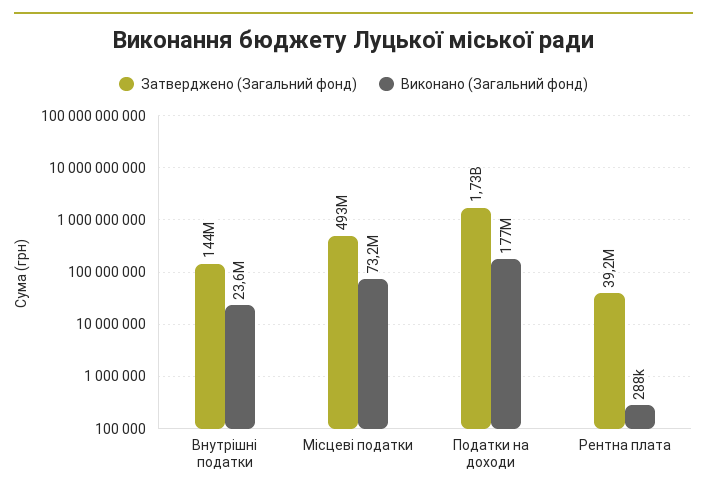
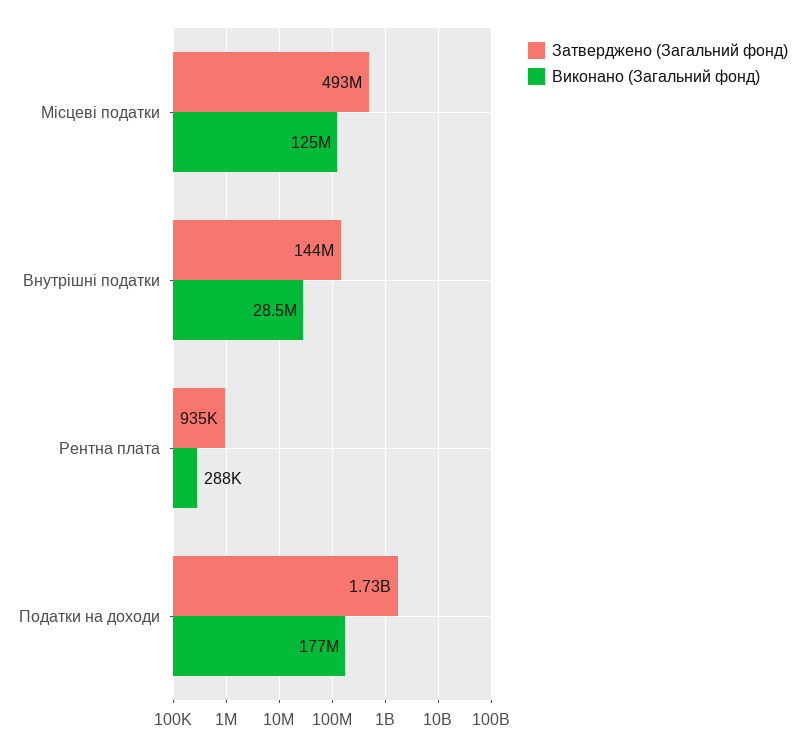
  {
    "Затверджено (Загальний фонд)": {
      "Внутрішні податки": 144000000,
      "Місцеві податки": 493000000,
      "Податки на доходи": 1730000000,
-     "Рентна плата": 39200000
+     "Рентна плата": 935000
    },
    "Виконано (Загальний фонд)": {
-     "Внутрішні податки": 23600000,
+     "Внутрішні податки": 28500000,
-     "Місцеві податки": 73200000,
+     "Місцеві податки": 125000000,
      "Податки на доходи": 177000000,
      "Рентна плата": 288000
    }
  }

